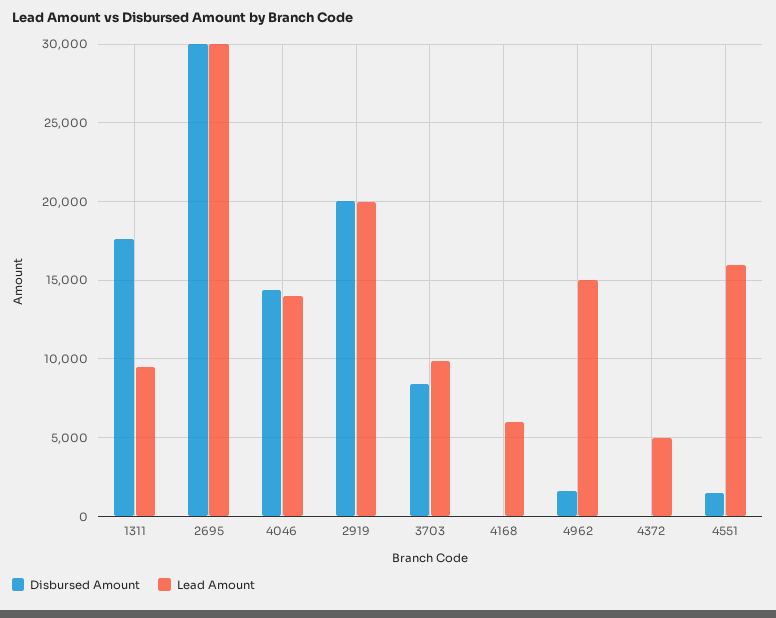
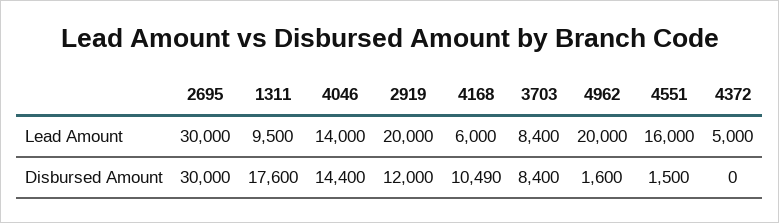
  {
    "Disbursed Amount": {
      "1311": 17600,
      "2695": 30000,
      "4046": 14400,
-     "2919": 20000,
+     "2919": 12000,
      "3703": 8400,
-     "4168": 0,
+     "4168": 10490,
      "4962": 1600,
      "4372": 0,
      "4551": 1500
    },
    "Lead Amount": {
      "1311": 9500,
      "2695": 30000,
      "4046": 14000,
      "2919": 20000,
-     "3703": 10000,
+     "3703": 8400,
      "4168": 6000,
-     "4962": 15000,
+     "4962": 20000,
      "4372": 5000,
      "4551": 16000
    }
  }

